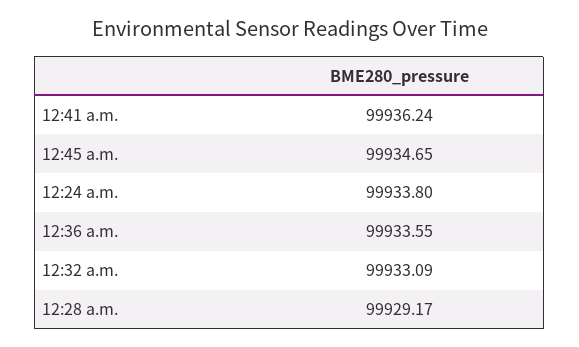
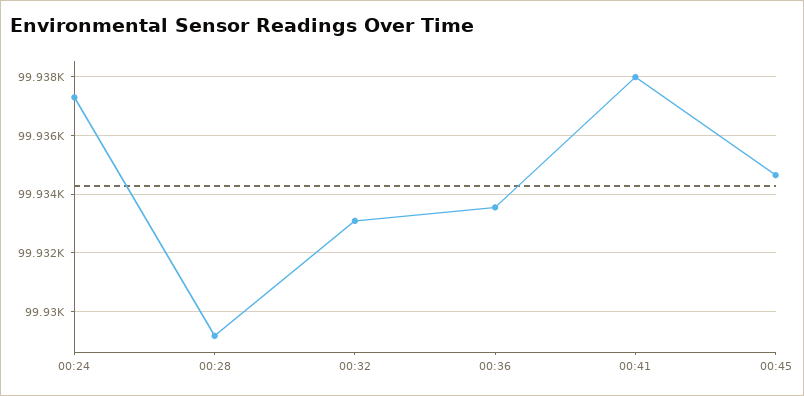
  {
-   "12:41 a.m.": 99936.24,
+   "12:41 a.m.": 99938,
    "12:45 a.m.": 99934.65,
-   "12:24 a.m.": 99933.8,
+   "12:24 a.m.": 99937.25,
    "12:36 a.m.": 99933.55,
    "12:32 a.m.": 99933.09,
    "12:28 a.m.": 99929.17
  }

